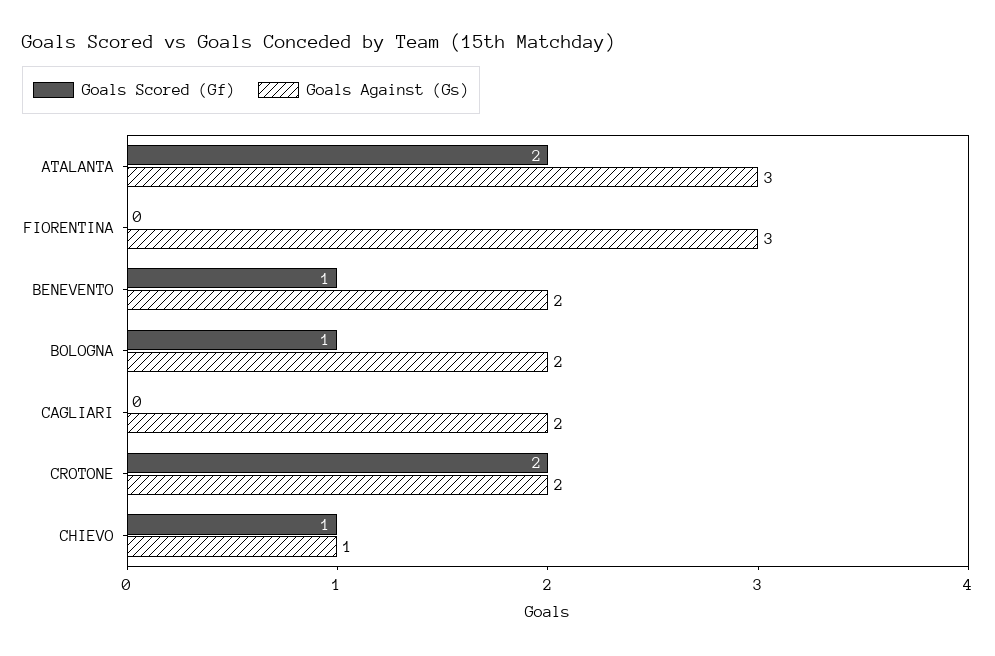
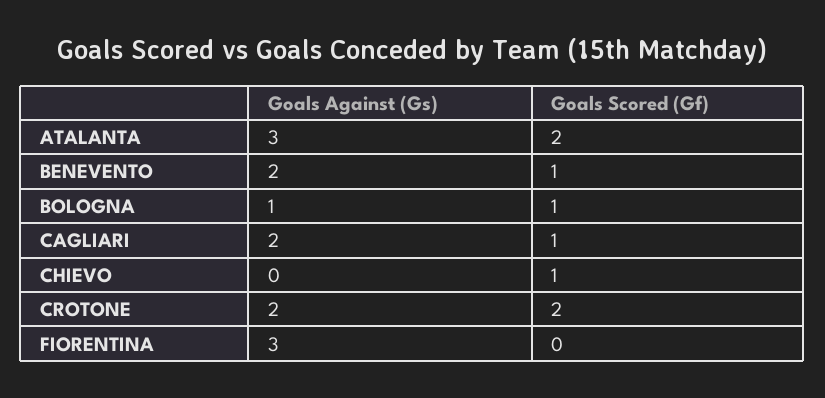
  {
    "Goals Scored (Gf)": {
      "ATALANTA": 2,
      "FIORENTINA": 0,
      "BENEVENTO": 1,
      "BOLOGNA": 1,
-     "CAGLIARI": 0,
+     "CAGLIARI": 1,
      "CROTONE": 2,
      "CHIEVO": 1
    },
    "Goals Against (Gs)": {
      "ATALANTA": 3,
      "FIORENTINA": 3,
      "BENEVENTO": 2,
-     "BOLOGNA": 2,
+     "BOLOGNA": 1,
      "CAGLIARI": 2,
      "CROTONE": 2,
-     "CHIEVO": 1
+     "CHIEVO": 0
    }
  }

